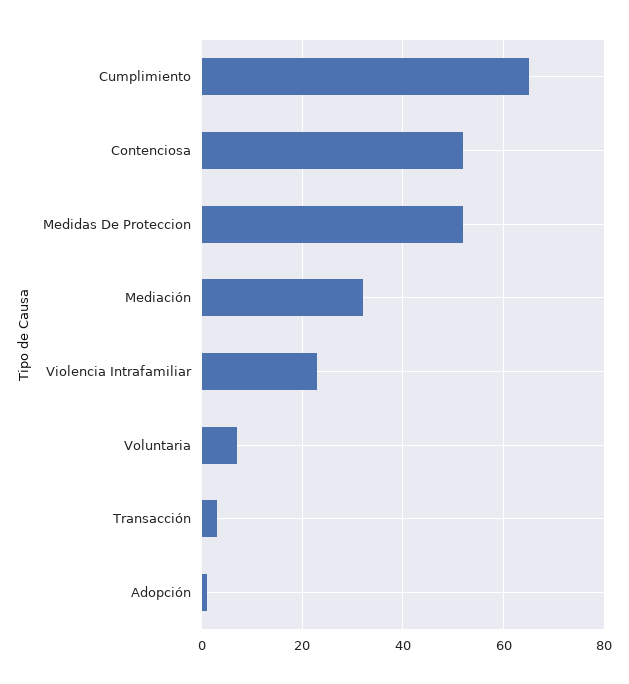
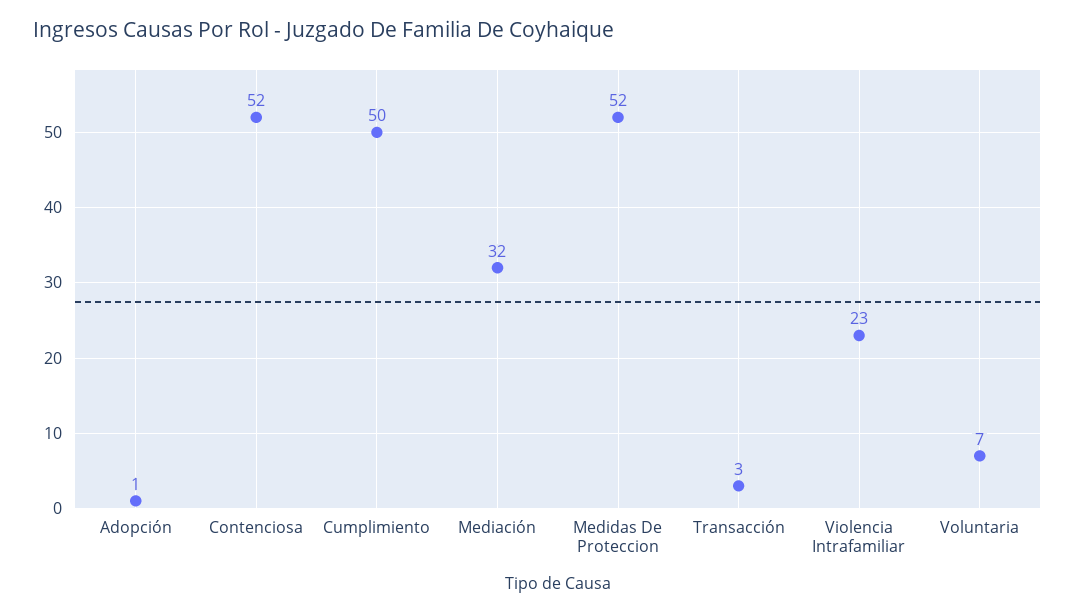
  {
-   "Cumplimiento": 65,
+   "Cumplimiento": 50,
    "Contenciosa": 52,
    "Medidas De Proteccion": 52,
    "Mediación": 32,
    "Violencia Intrafamiliar": 23,
    "Voluntaria": 7,
    "Transacción": 3,
    "Adopción": 1
  }

